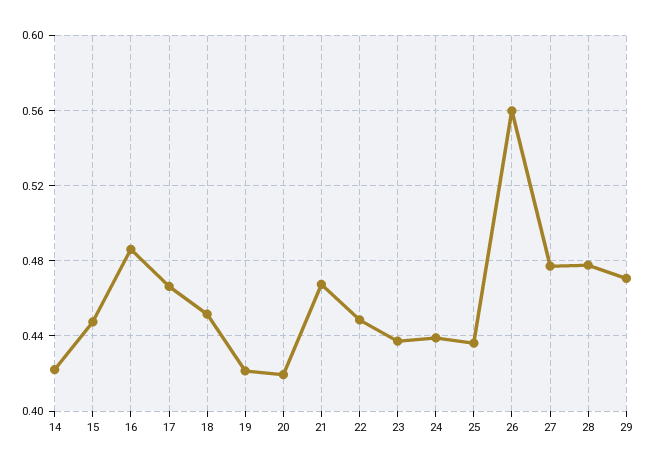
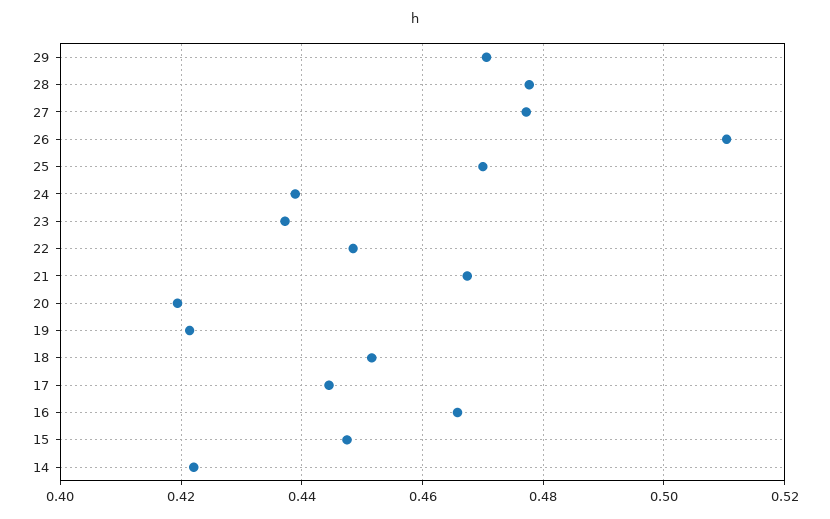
  {
    "14": 0.422,
    "15": 0.448,
-   "16": 0.485,
+   "16": 0.466,
-   "17": 0.465,
+   "17": 0.444,
    "18": 0.452,
    "19": 0.422,
    "20": 0.42,
    "21": 0.468,
    "22": 0.448,
    "23": 0.438,
    "24": 0.438,
-   "25": 0.435,
+   "25": 0.47,
-   "26": 0.56,
+   "26": 0.51,
    "27": 0.478,
    "28": 0.478,
    "29": 0.47
  }

